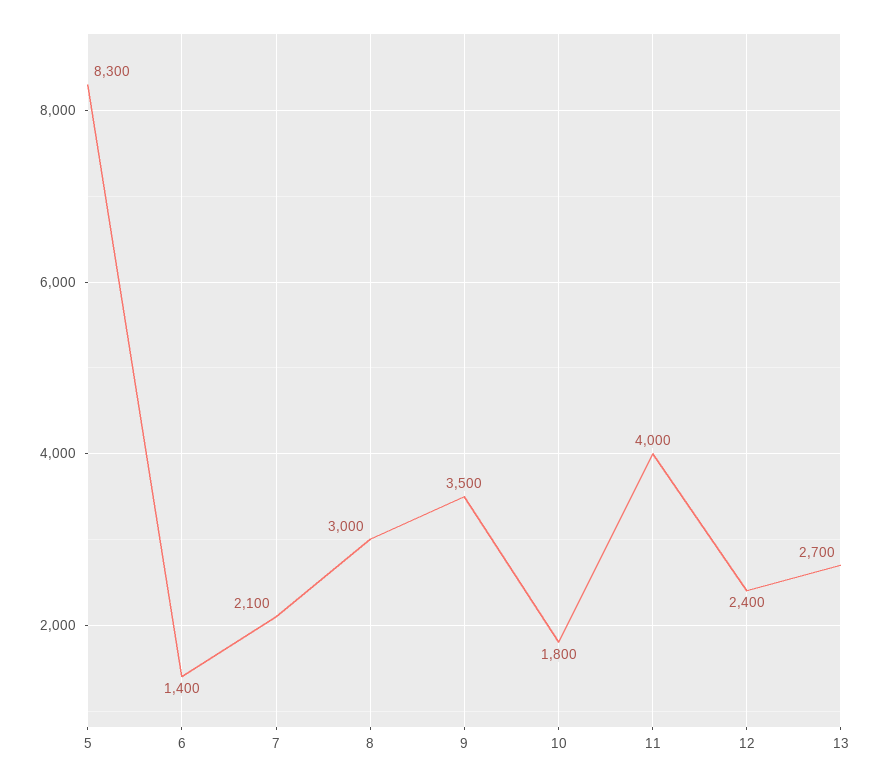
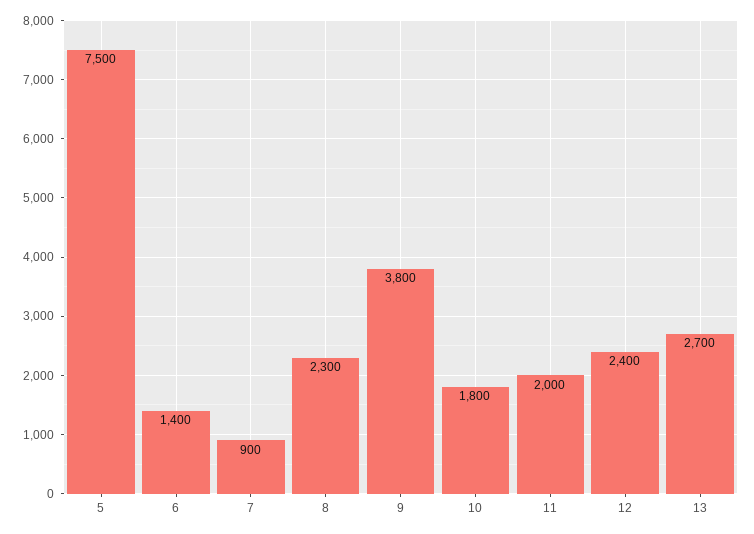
  {
-   "5": 8300,
+   "5": 7500,
    "6": 1400,
-   "7": 2100,
+   "7": 900,
-   "8": 3000,
+   "8": 2300,
-   "9": 3500,
+   "9": 3800,
    "10": 1800,
-   "11": 4000,
+   "11": 2000,
    "12": 2400,
    "13": 2700
  }

